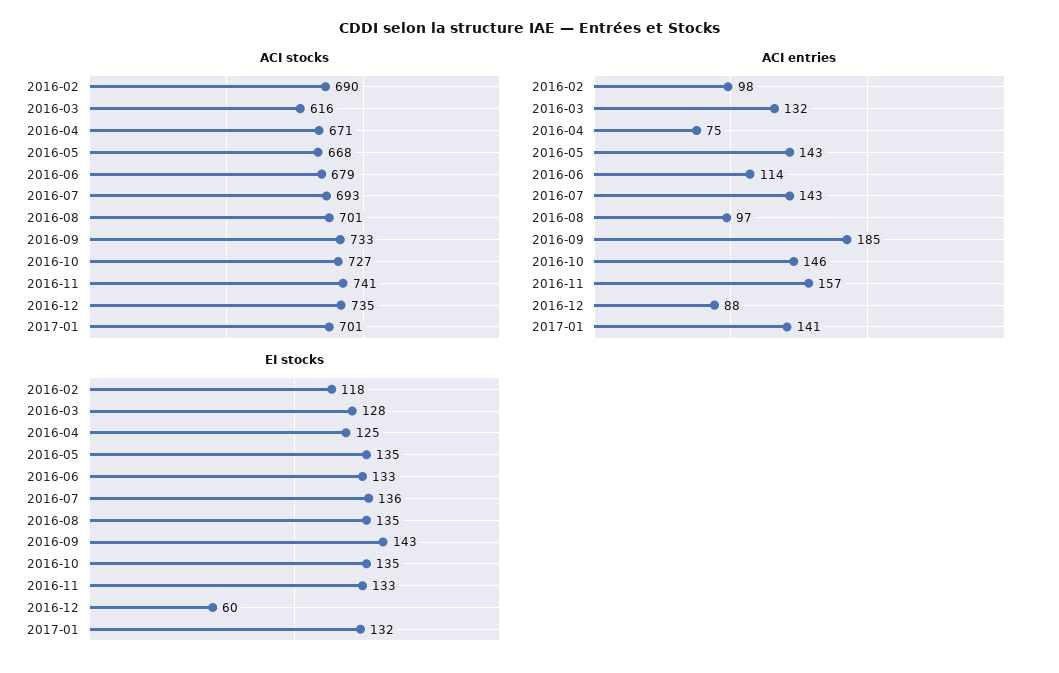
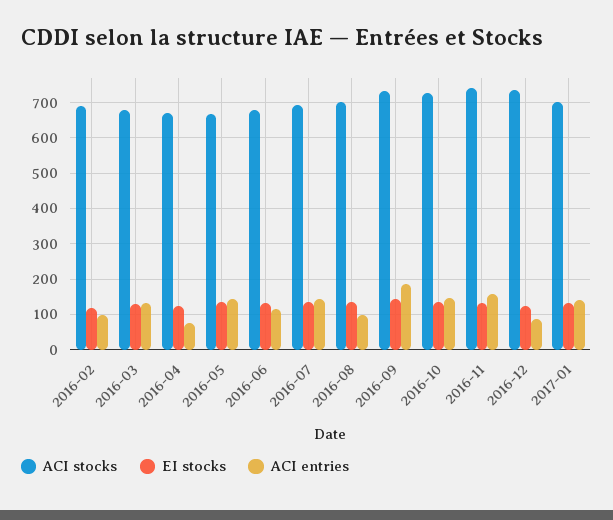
  {
    "ACI stocks": {
      "2016-02": 690,
-     "2016-03": 616,
+     "2016-03": 680,
      "2016-04": 671,
      "2016-05": 668,
      "2016-06": 679,
      "2016-07": 693,
      "2016-08": 701,
      "2016-09": 733,
      "2016-10": 727,
      "2016-11": 741,
      "2016-12": 735,
      "2017-01": 701
    },
    "ACI entries": {
      "2016-02": 98,
      "2016-03": 132,
      "2016-04": 75,
      "2016-05": 143,
      "2016-06": 114,
      "2016-07": 143,
      "2016-08": 97,
      "2016-09": 185,
      "2016-10": 146,
      "2016-11": 157,
      "2016-12": 88,
      "2017-01": 141
    },
    "EI stocks": {
      "2016-02": 118,
      "2016-03": 128,
      "2016-04": 125,
      "2016-05": 135,
      "2016-06": 133,
      "2016-07": 136,
      "2016-08": 135,
      "2016-09": 143,
      "2016-10": 135,
      "2016-11": 133,
-     "2016-12": 60,
+     "2016-12": 120,
      "2017-01": 132
    }
  }

